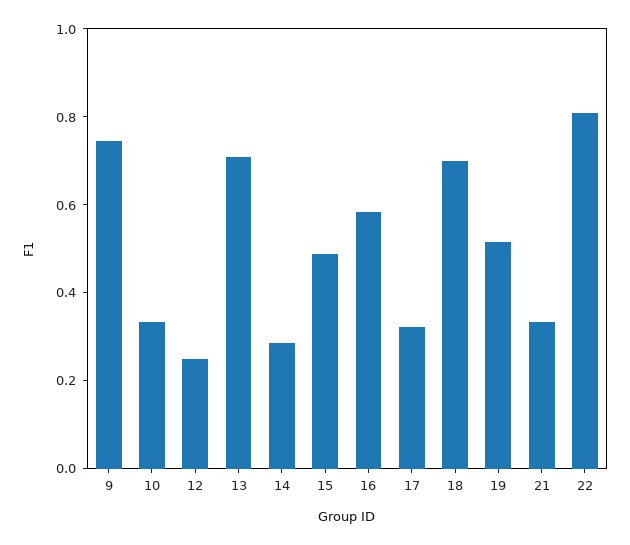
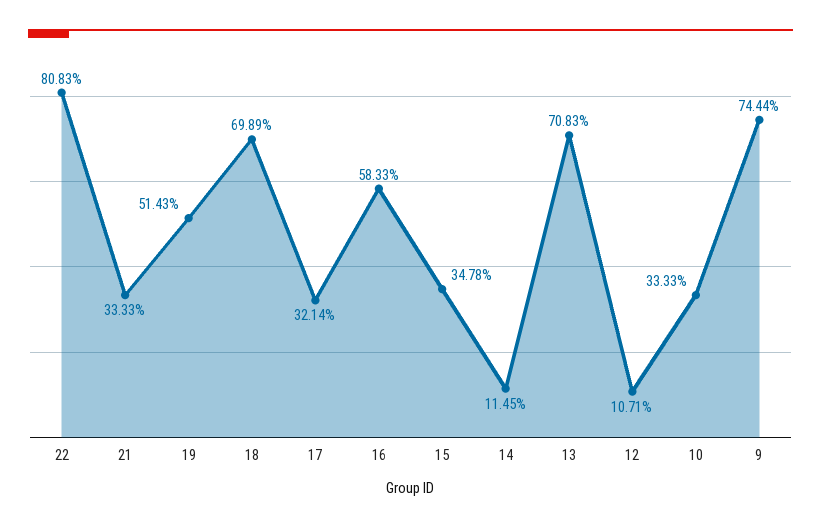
  {
    "9": 0.7444,
    "10": 0.3333,
-   "12": 0.25,
+   "12": 0.1071,
    "13": 0.7083,
-   "14": 0.3,
+   "14": 0.1145,
-   "15": 0.5,
+   "15": 0.3478,
    "16": 0.5833,
    "17": 0.3214,
    "18": 0.6989,
    "19": 0.5143,
    "21": 0.3333,
    "22": 0.8083
  }

